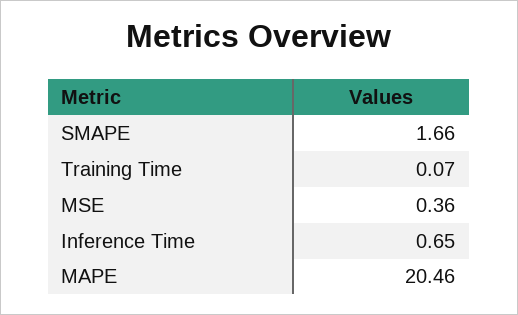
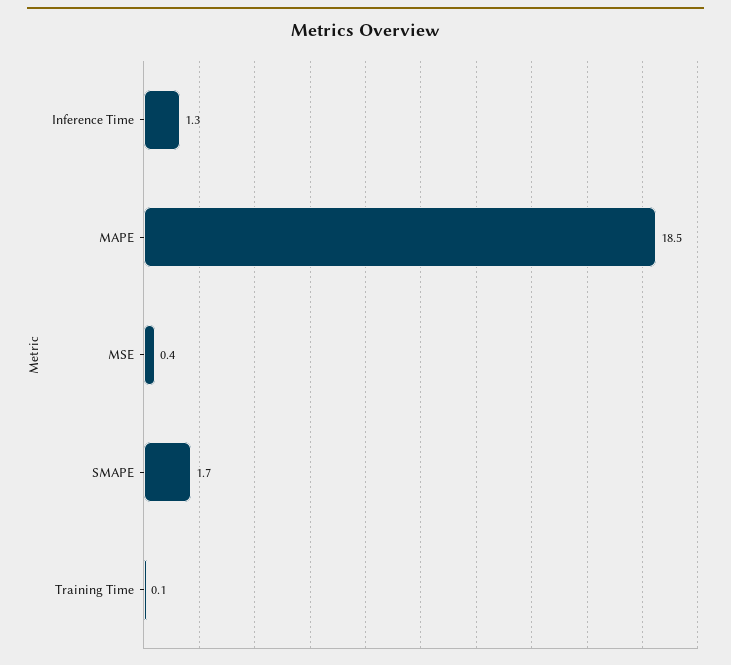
  {
    "SMAPE": 1.66,
    "Training Time": 0.07,
    "MSE": 0.36,
-   "Inference Time": 0.65,
+   "Inference Time": 1.3,
-   "MAPE": 20.46
+   "MAPE": 18.5
  }

